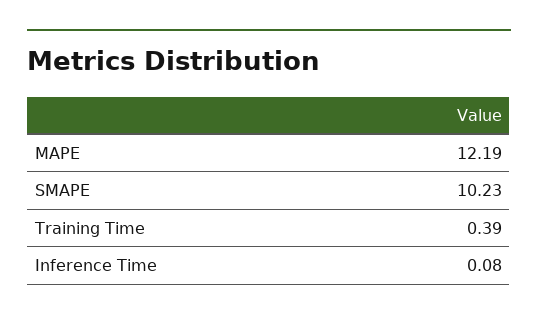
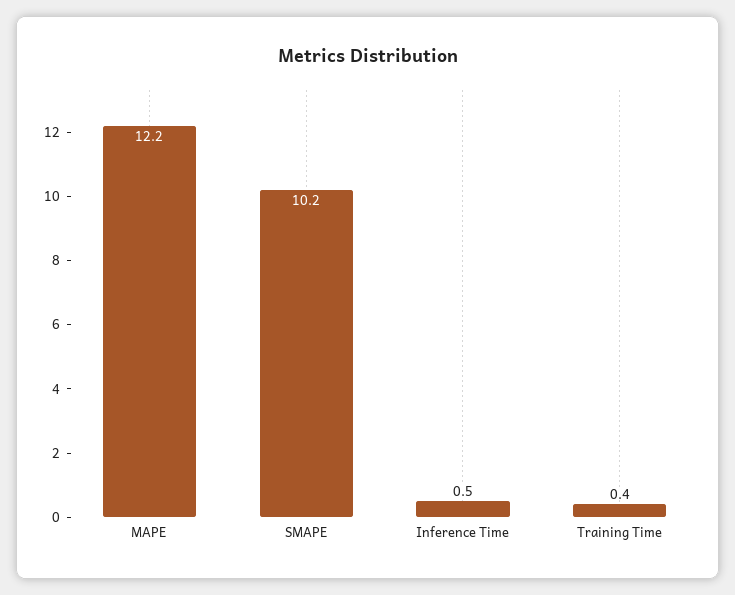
  {
    "MAPE": 12.19,
    "SMAPE": 10.23,
    "Training Time": 0.39,
-   "Inference Time": 0.08
+   "Inference Time": 0.5
  }

